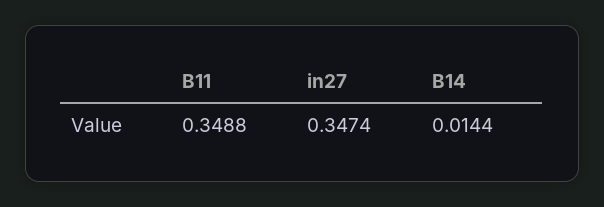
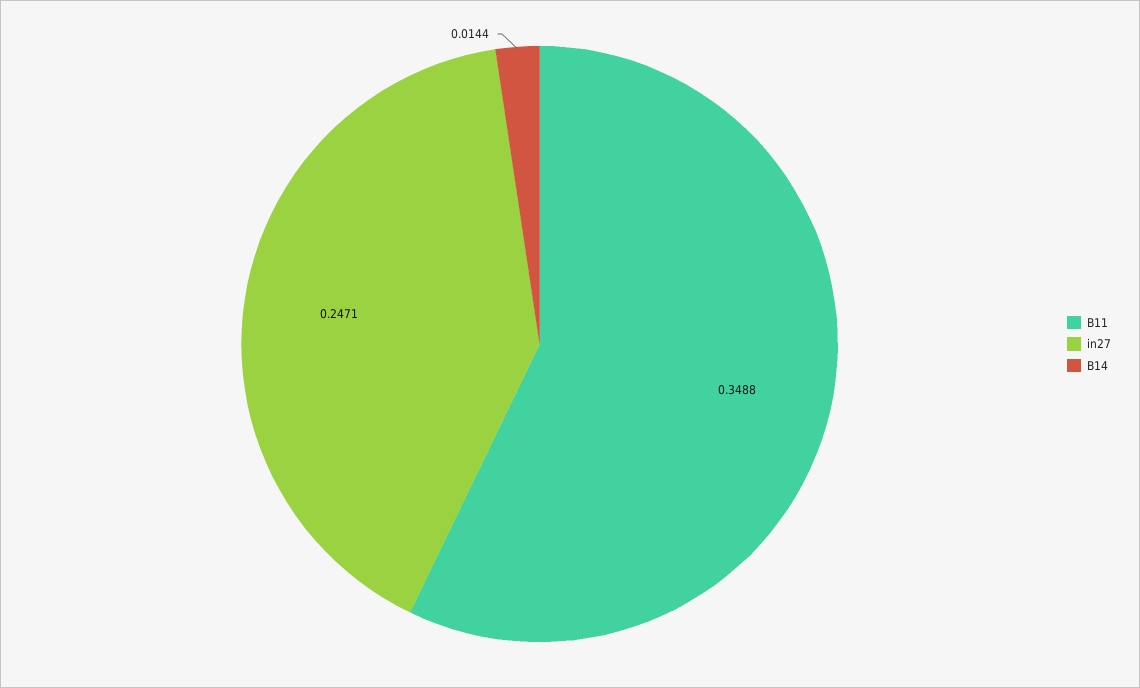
  {
    "B11": 0.3488,
-   "in27": 0.3474,
+   "in27": 0.2471,
    "B14": 0.0144
  }

